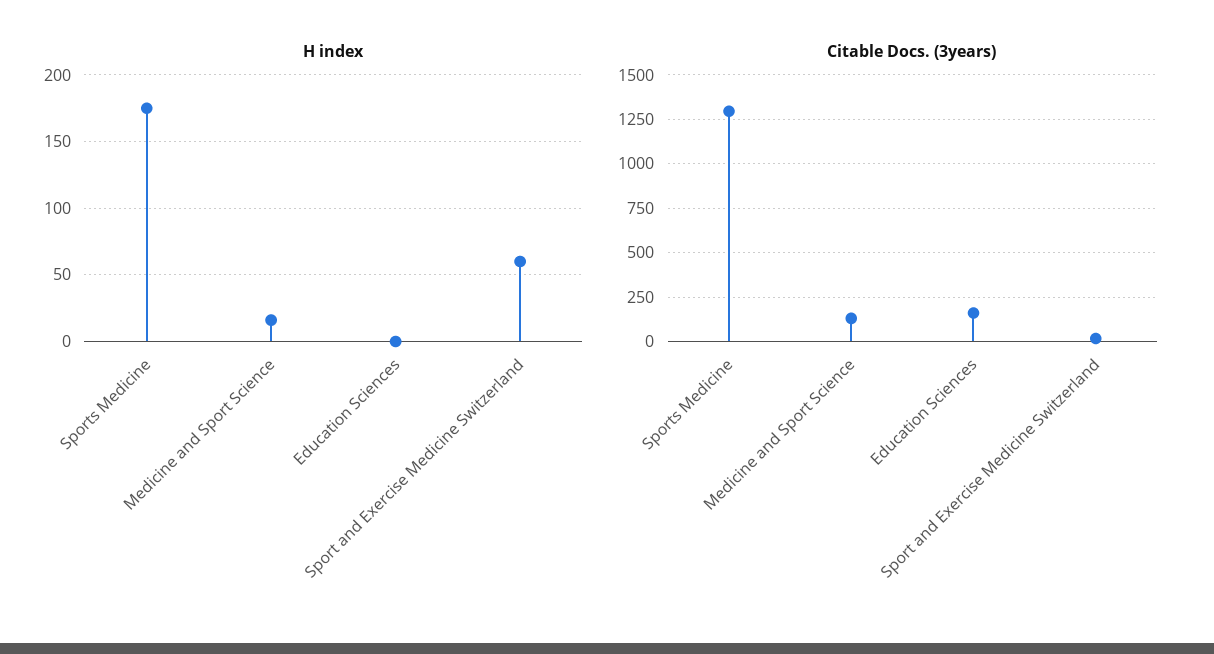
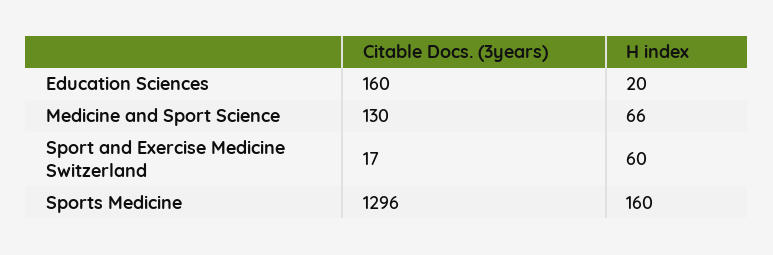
  {
    "H index": {
-     "Sports Medicine": 175,
+     "Sports Medicine": 160,
-     "Medicine and Sport Science": 15,
+     "Medicine and Sport Science": 66,
-     "Education Sciences": 0,
+     "Education Sciences": 20,
      "Sport and Exercise Medicine Switzerland": 60
    },
    "Citable Docs. (3years)": {
      "Sports Medicine": 1296,
      "Medicine and Sport Science": 130,
      "Education Sciences": 160,
      "Sport and Exercise Medicine Switzerland": 17
    }
  }

